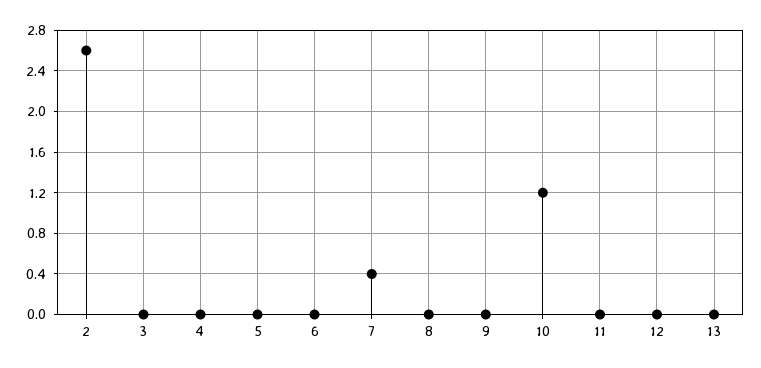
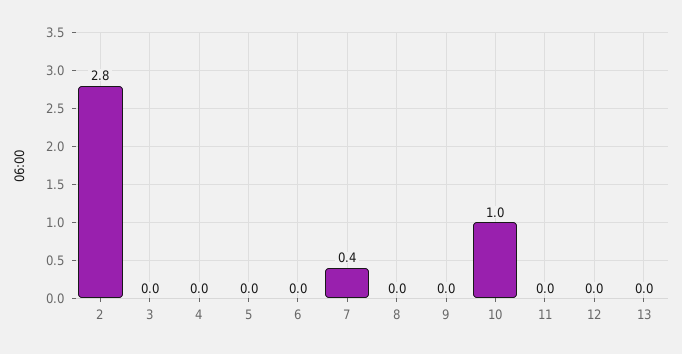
  {
-   "2": 2.6,
+   "2": 2.8,
    "3": 0,
    "4": 0,
    "5": 0,
    "6": 0,
    "7": 0.4,
    "8": 0,
    "9": 0,
-   "10": 1.2,
+   "10": 1,
    "11": 0,
    "12": 0,
    "13": 0
  }

